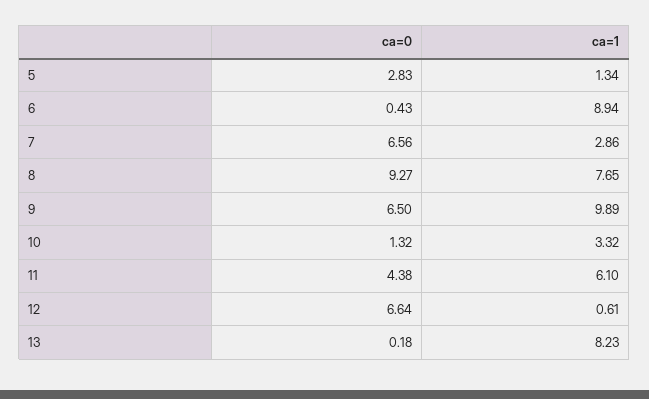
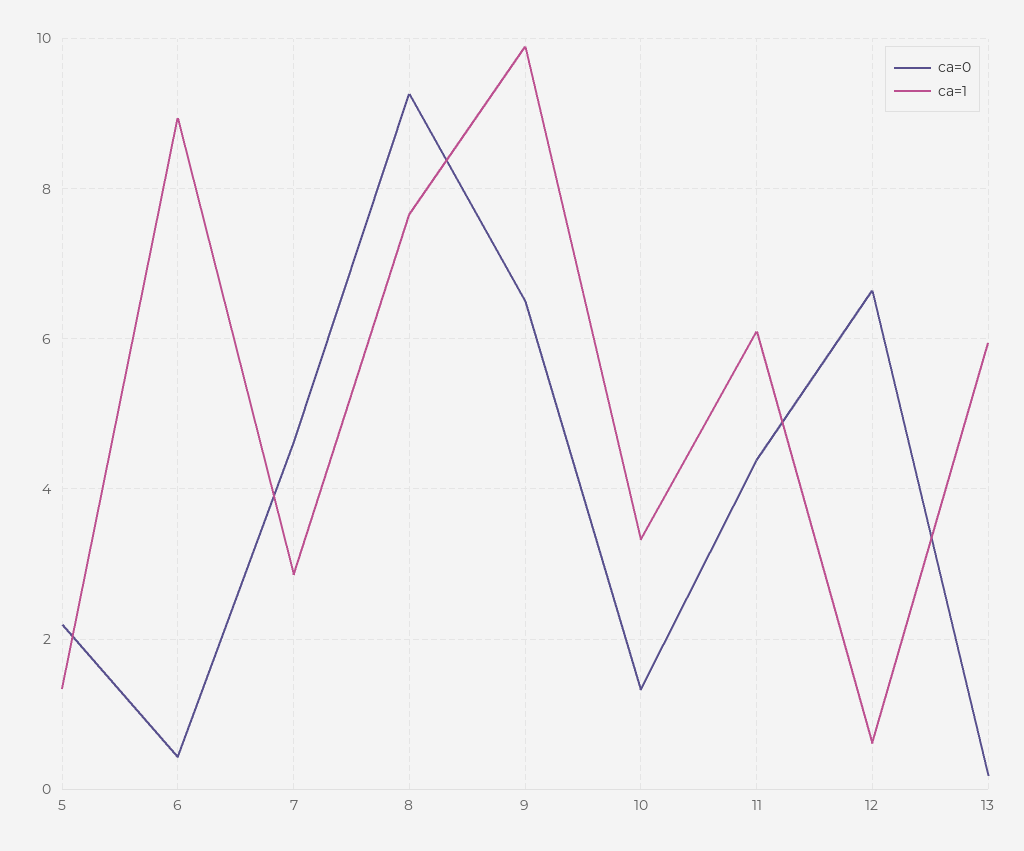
  {
    "ca=0": {
-     "5": 2.83,
+     "5": 2.2,
      "6": 0.43,
-     "7": 6.56,
+     "7": 4.6,
      "8": 9.27,
      "9": 6.5,
      "10": 1.32,
      "11": 4.38,
      "12": 6.64,
      "13": 0.18
    },
    "ca=1": {
      "5": 1.34,
      "6": 8.94,
      "7": 2.86,
      "8": 7.65,
      "9": 9.89,
      "10": 3.32,
      "11": 6.1,
      "12": 0.61,
-     "13": 8.23
+     "13": 6
    }
  }

